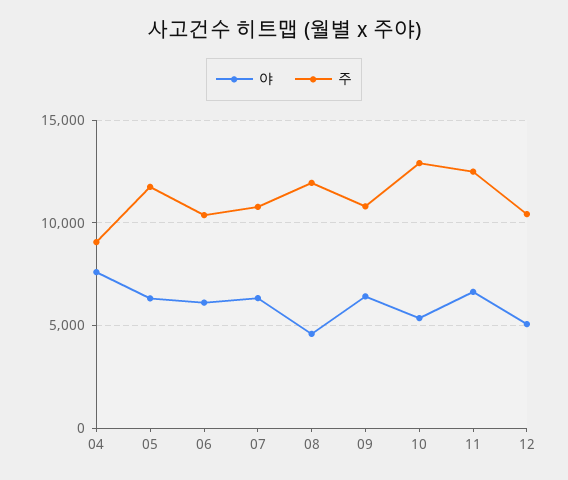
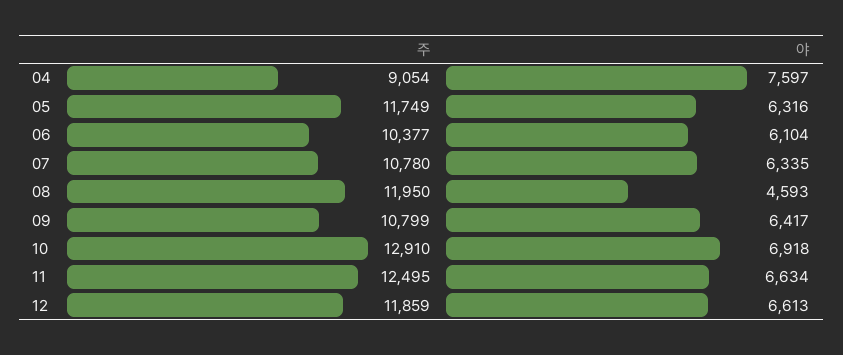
  {
    "야": {
      "04": 7597,
      "05": 6316,
      "06": 6104,
      "07": 6335,
      "08": 4593,
      "09": 6417,
-     "10": 5500,
+     "10": 6918,
      "11": 6634,
-     "12": 5000
+     "12": 6613
    },
    "주": {
      "04": 9054,
      "05": 11749,
      "06": 10377,
      "07": 10780,
      "08": 11950,
      "09": 10799,
      "10": 12910,
      "11": 12495,
-     "12": 10500
+     "12": 11859
    }
  }

